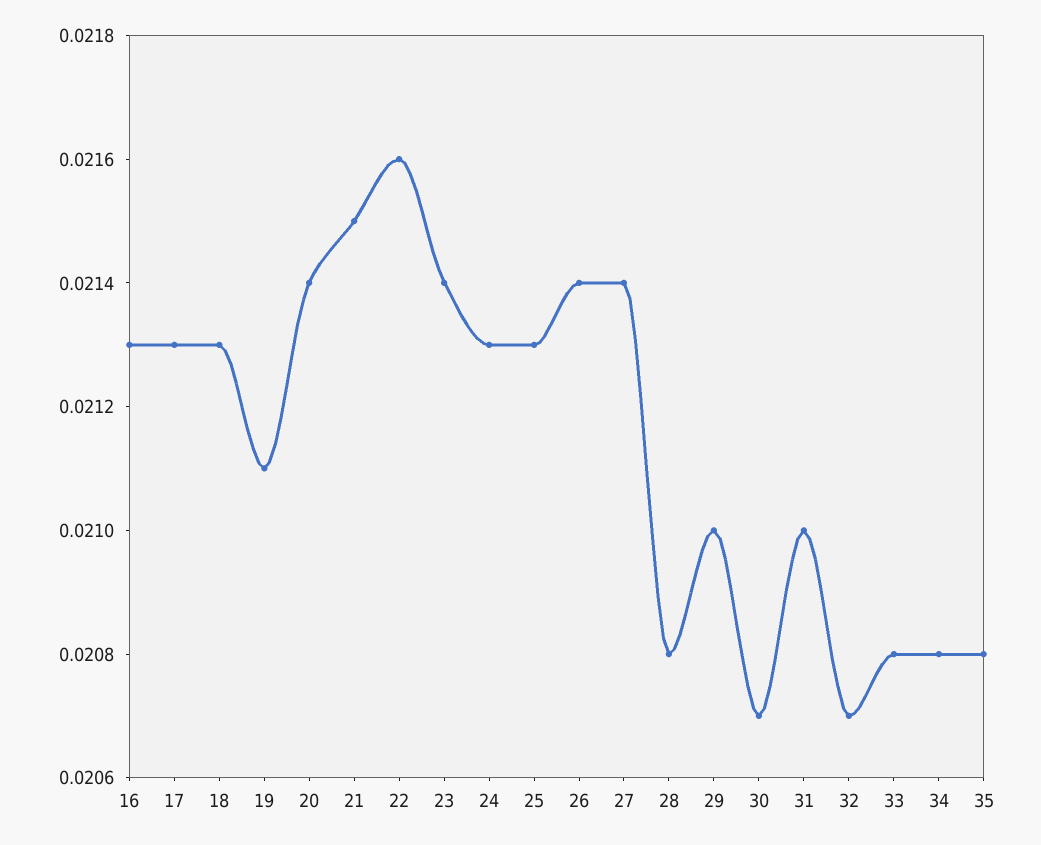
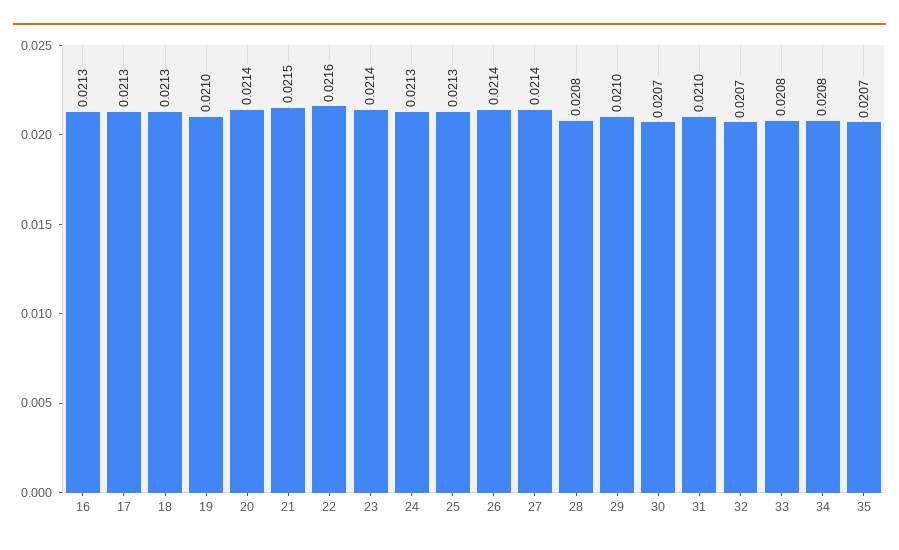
  {
    "16": 0.0213,
    "17": 0.0213,
    "18": 0.0213,
-   "19": 0.0211,
+   "19": 0.021,
    "20": 0.0214,
    "21": 0.0215,
    "22": 0.0216,
    "23": 0.0214,
    "24": 0.0213,
    "25": 0.0213,
    "26": 0.0214,
    "27": 0.0214,
    "28": 0.0208,
    "29": 0.021,
    "30": 0.0207,
    "31": 0.021,
    "32": 0.0207,
    "33": 0.0208,
    "34": 0.0208,
-   "35": 0.0208
+   "35": 0.0207
  }

